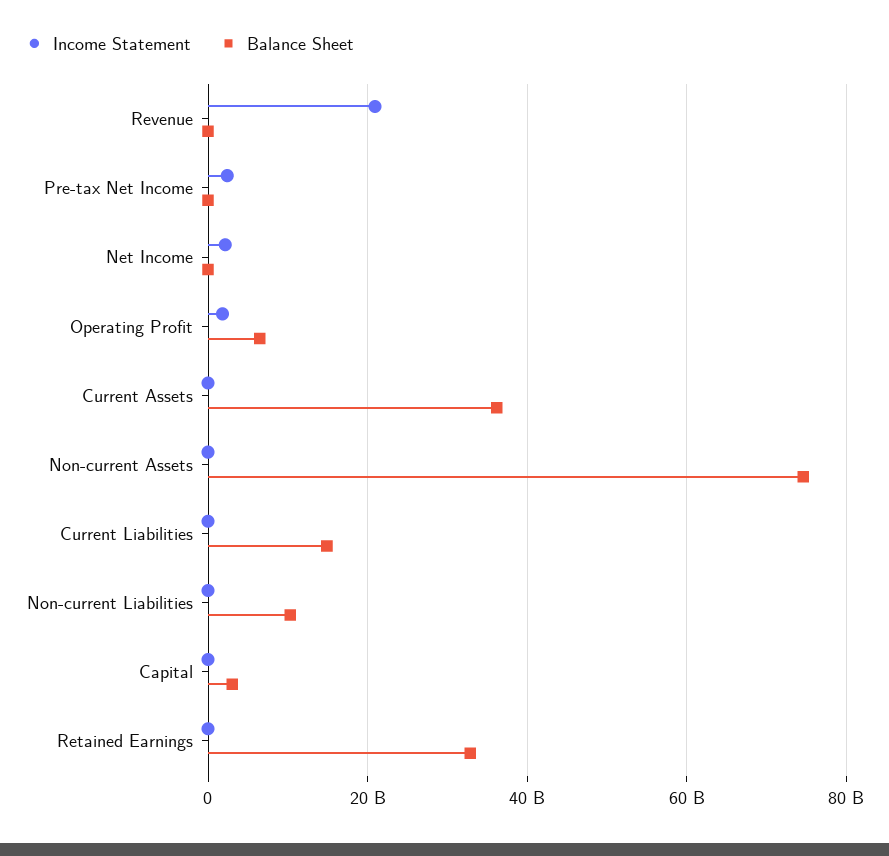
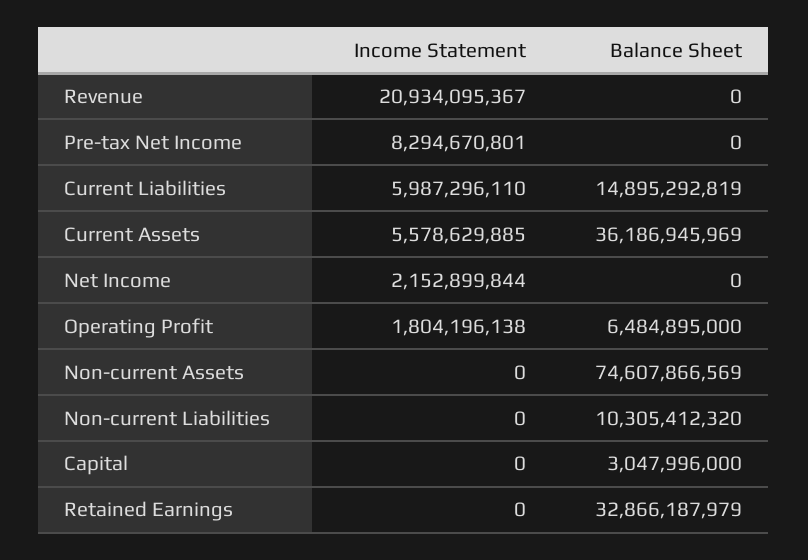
  {
    "Income Statement": {
      "Revenue": 20934095367,
-     "Pre-tax Net Income": 2000000000,
+     "Pre-tax Net Income": 8294670801,
      "Net Income": 2152899844,
      "Operating Profit": 1804196138,
-     "Current Assets": 0,
+     "Current Assets": 5578629885,
      "Non-current Assets": 0,
-     "Current Liabilities": 0,
+     "Current Liabilities": 5987296110,
      "Non-current Liabilities": 0,
      "Capital": 0,
      "Retained Earnings": 0
    },
    "Balance Sheet": {
      "Revenue": 0,
      "Pre-tax Net Income": 0,
      "Net Income": 0,
      "Operating Profit": 6484895000,
      "Current Assets": 36186945969,
      "Non-current Assets": 74607866569,
      "Current Liabilities": 14895292819,
      "Non-current Liabilities": 10305412320,
      "Capital": 3047996000,
      "Retained Earnings": 32866187979
    }
  }

